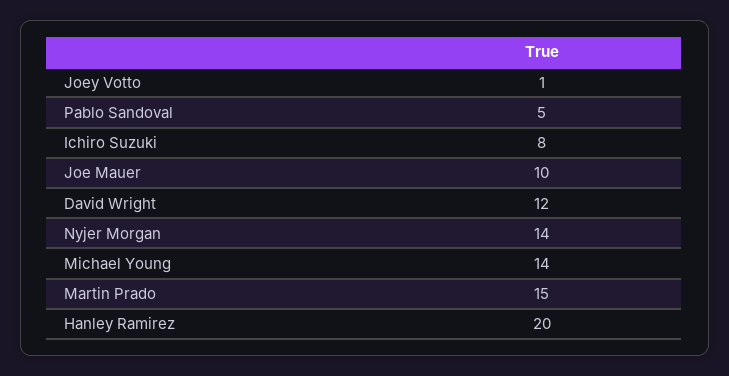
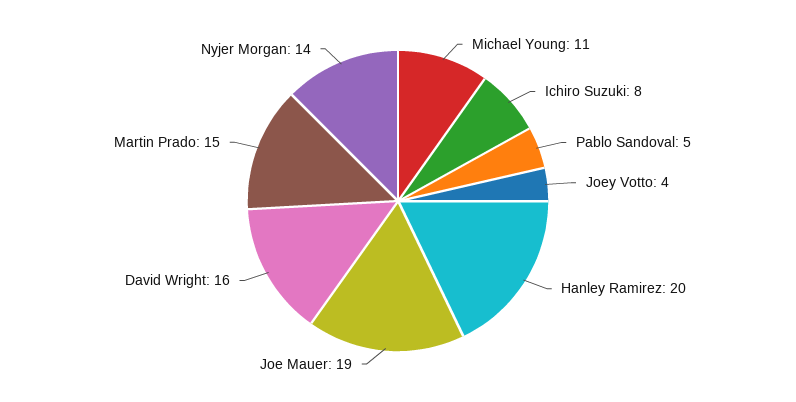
  {
-   "Joey Votto": 1,
+   "Joey Votto": 4,
    "Pablo Sandoval": 5,
    "Ichiro Suzuki": 8,
-   "Joe Mauer": 10,
+   "Joe Mauer": 19,
-   "David Wright": 12,
+   "David Wright": 16,
    "Nyjer Morgan": 14,
-   "Michael Young": 14,
+   "Michael Young": 11,
    "Martin Prado": 15,
    "Hanley Ramirez": 20
  }

